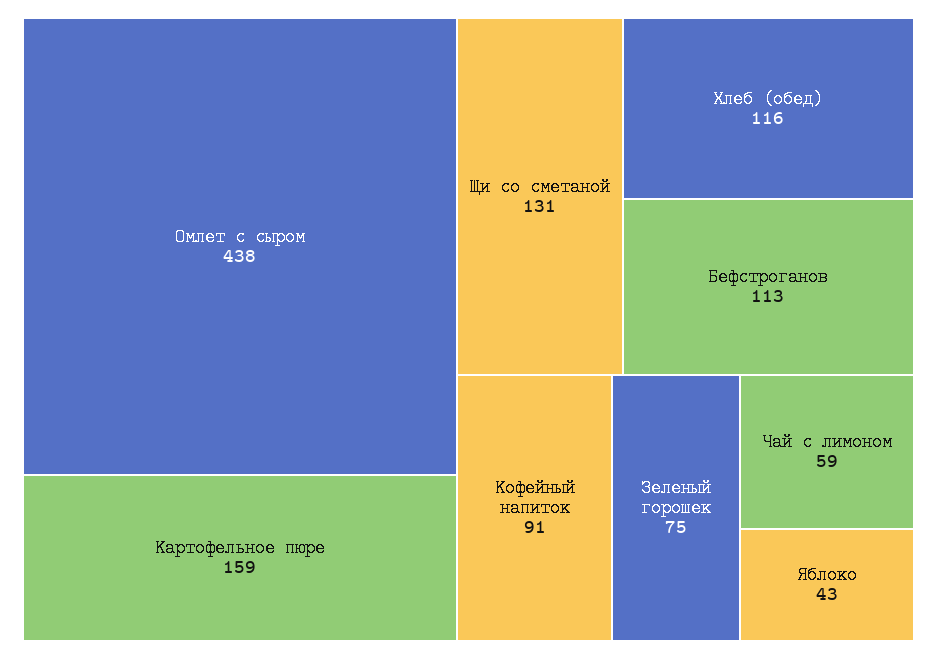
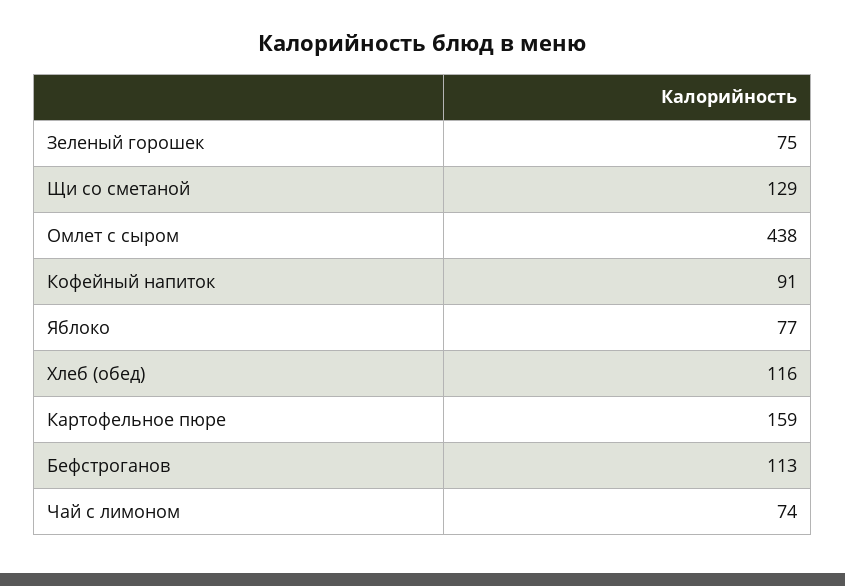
  {
    "Омлет с сыром": 438,
    "Картофельное пюре": 159,
-   "Щи со сметаной": 131,
+   "Щи со сметаной": 129,
    "Хлеб (обед)": 116,
    "Бефстроганов": 113,
    "Кофейный напиток": 91,
    "Зеленый горошек": 75,
-   "Чай с лимоном": 59,
+   "Чай с лимоном": 74,
-   "Яблоко": 43
+   "Яблоко": 77
  }

